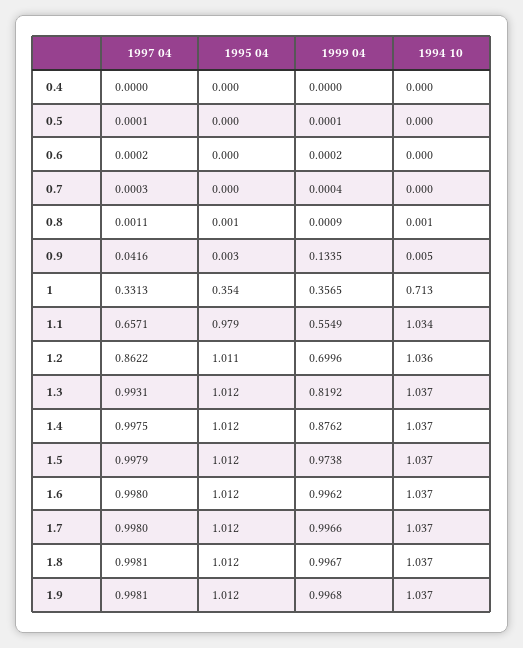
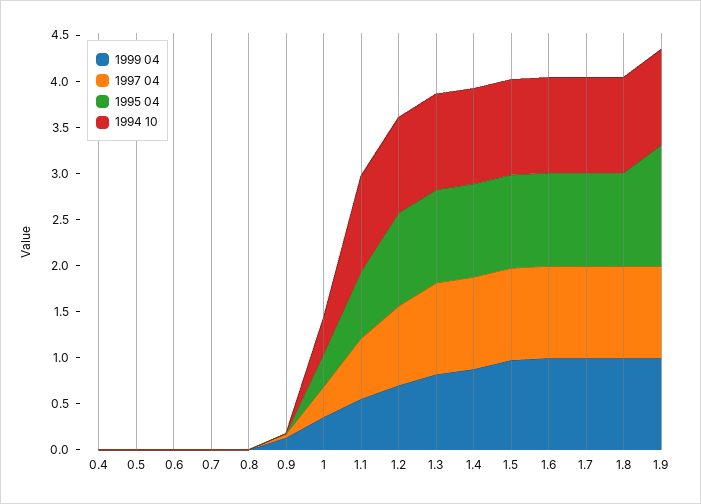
  {
    "1997 04": {
      "0.4": 0,
      "0.5": 0.0001,
      "0.6": 0.0002,
      "0.7": 0.0003,
      "0.8": 0.0011,
      "0.9": 0.0416,
      "1": 0.3313,
      "1.1": 0.6571,
      "1.2": 0.8622,
      "1.3": 0.9931,
      "1.4": 0.9975,
      "1.5": 0.9979,
      "1.6": 0.998,
      "1.7": 0.998,
      "1.8": 0.9981,
      "1.9": 0.9981
    },
    "1995 04": {
      "0.4": 0,
      "0.5": 0,
      "0.6": 0,
      "0.7": 0,
      "0.8": 0.001,
      "0.9": 0.003,
      "1": 0.354,
-     "1.1": 0.979,
+     "1.1": 0.7,
      "1.2": 1.011,
      "1.3": 1.012,
      "1.4": 1.012,
      "1.5": 1.012,
      "1.6": 1.012,
      "1.7": 1.012,
      "1.8": 1.012,
-     "1.9": 1.012
+     "1.9": 1.3
    },
    "1999 04": {
      "0.4": 0,
      "0.5": 0.0001,
      "0.6": 0.0002,
      "0.7": 0.0004,
      "0.8": 0.0009,
      "0.9": 0.1335,
      "1": 0.3565,
      "1.1": 0.5549,
      "1.2": 0.6996,
      "1.3": 0.8192,
      "1.4": 0.8762,
      "1.5": 0.9738,
      "1.6": 0.9962,
      "1.7": 0.9966,
      "1.8": 0.9967,
      "1.9": 0.9968
    },
    "1994 10": {
      "0.4": 0,
      "0.5": 0,
      "0.6": 0,
      "0.7": 0,
      "0.8": 0.001,
      "0.9": 0.005,
-     "1": 0.713,
+     "1": 0.4,
      "1.1": 1.034,
      "1.2": 1.036,
      "1.3": 1.037,
      "1.4": 1.037,
      "1.5": 1.037,
      "1.6": 1.037,
      "1.7": 1.037,
      "1.8": 1.037,
      "1.9": 1.037
    }
  }

